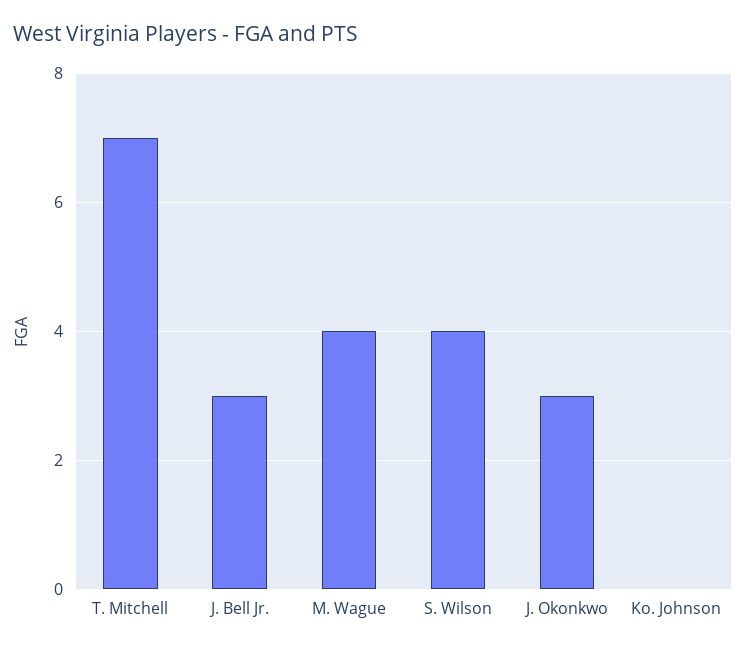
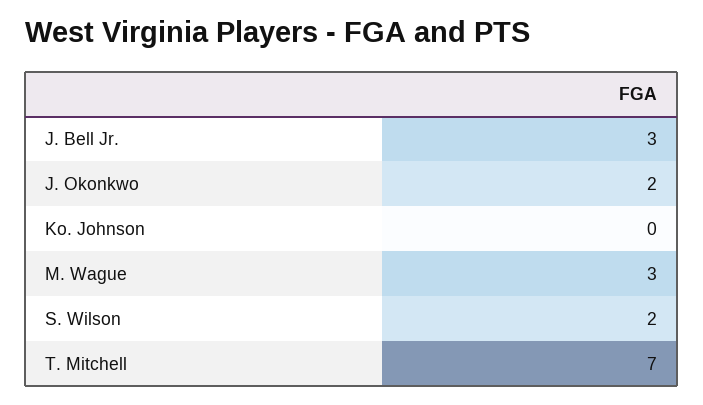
  {
    "T. Mitchell": 7,
    "J. Bell Jr.": 3,
-   "M. Wague": 4,
+   "M. Wague": 3,
-   "S. Wilson": 4,
+   "S. Wilson": 2,
-   "J. Okonkwo": 3,
+   "J. Okonkwo": 2,
    "Ko. Johnson": 0
  }

